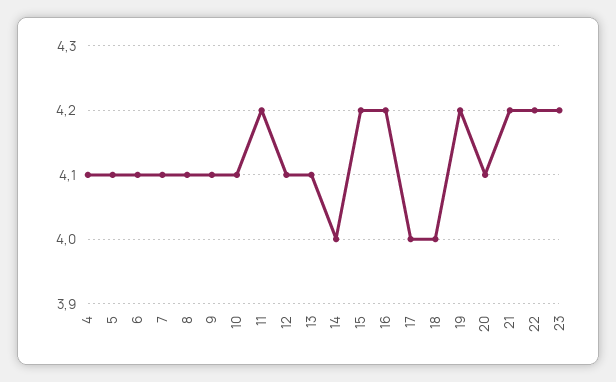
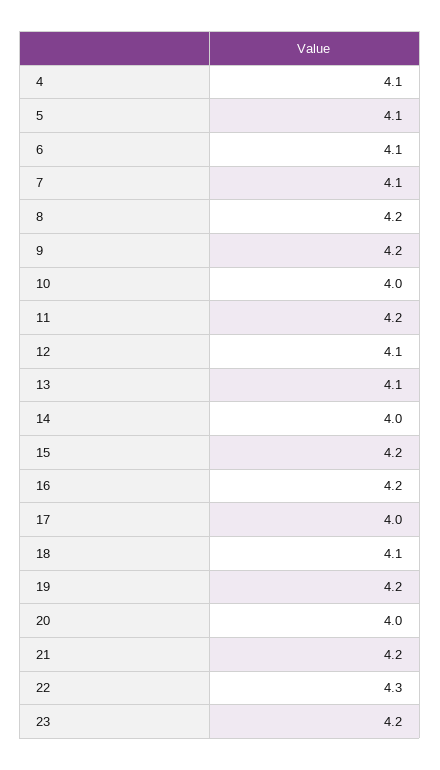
  {
    "4": 4.1,
    "5": 4.1,
    "6": 4.1,
    "7": 4.1,
-   "8": 4.1,
+   "8": 4.2,
-   "9": 4.1,
+   "9": 4.2,
-   "10": 4.1,
+   "10": 4,
    "11": 4.2,
    "12": 4.1,
    "13": 4.1,
    "14": 4,
    "15": 4.2,
    "16": 4.2,
    "17": 4,
-   "18": 4,
+   "18": 4.1,
    "19": 4.2,
-   "20": 4.1,
+   "20": 4,
    "21": 4.2,
-   "22": 4.2,
+   "22": 4.3,
    "23": 4.2
  }

